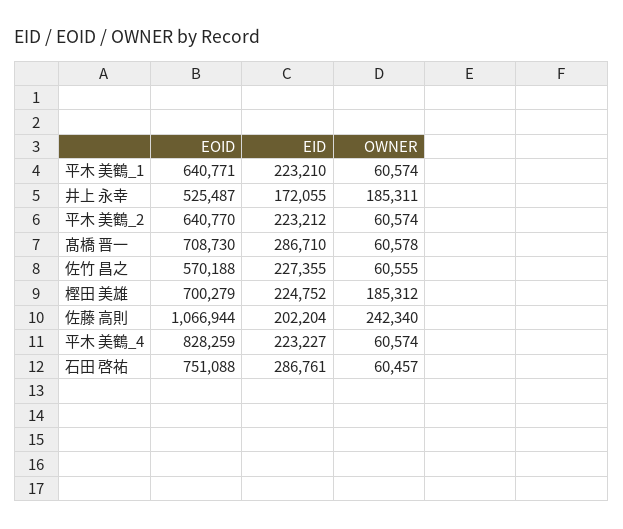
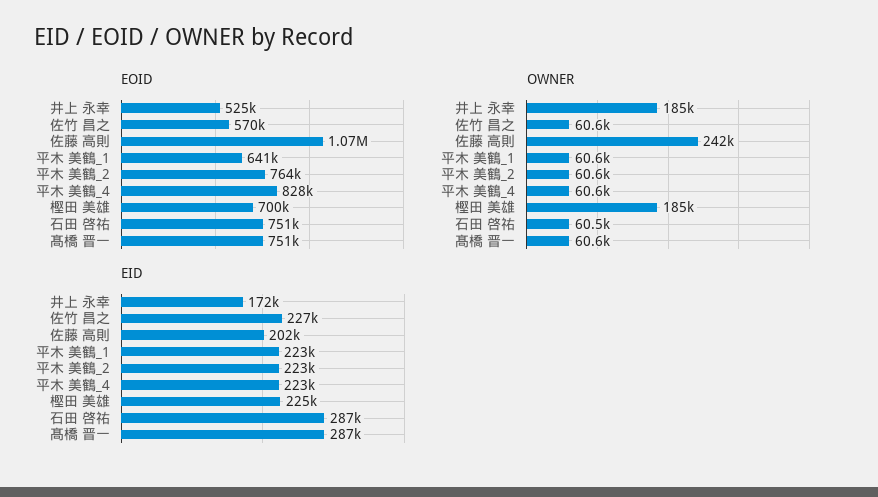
  {
    "EOID": {
      "平木 美鶴_1": 640771,
      "井上 永幸": 525487,
-     "平木 美鶴_2": 640770,
+     "平木 美鶴_2": 764000,
-     "髙橋 晋一": 708730,
+     "髙橋 晋一": 751000,
      "佐竹 昌之": 570188,
      "樫田 美雄": 700279,
      "佐藤 高則": 1066944,
      "平木 美鶴_4": 828259,
      "石田 啓祐": 751088
    },
    "EID": {
      "平木 美鶴_1": 223210,
      "井上 永幸": 172055,
      "平木 美鶴_2": 223212,
      "髙橋 晋一": 286710,
      "佐竹 昌之": 227355,
      "樫田 美雄": 224752,
      "佐藤 高則": 202204,
      "平木 美鶴_4": 223227,
      "石田 啓祐": 286761
    },
    "OWNER": {
      "平木 美鶴_1": 60574,
      "井上 永幸": 185311,
      "平木 美鶴_2": 60574,
      "髙橋 晋一": 60578,
      "佐竹 昌之": 60555,
      "樫田 美雄": 185312,
      "佐藤 高則": 242340,
      "平木 美鶴_4": 60574,
      "石田 啓祐": 60457
    }
  }

